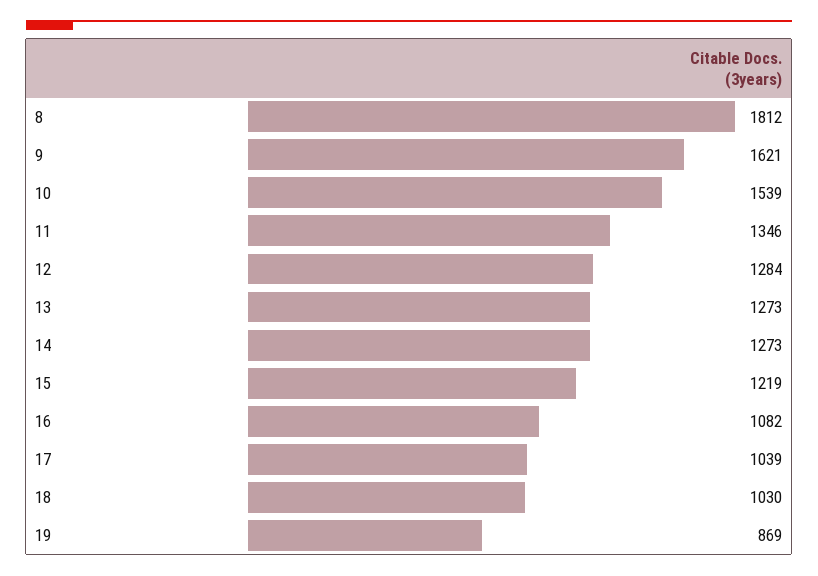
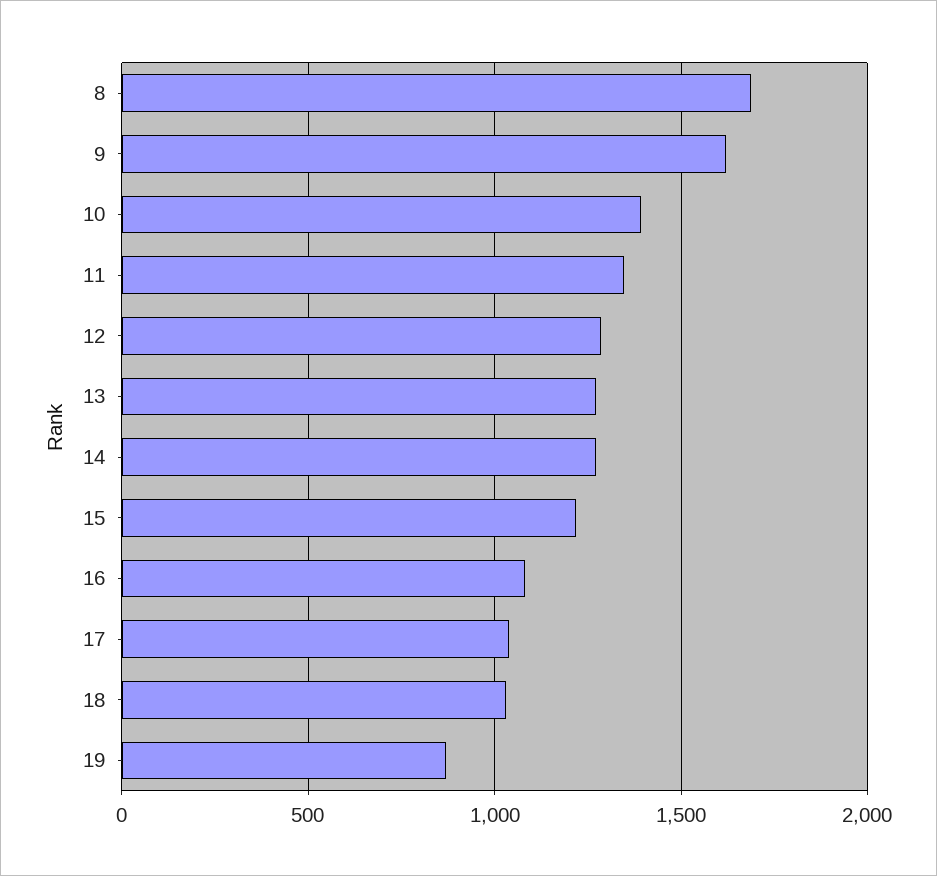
  {
-   "8": 1812,
+   "8": 1700,
    "9": 1621,
-   "10": 1539,
+   "10": 1400,
    "11": 1346,
    "12": 1284,
    "13": 1273,
    "14": 1273,
    "15": 1219,
    "16": 1082,
    "17": 1039,
    "18": 1030,
    "19": 869
  }

